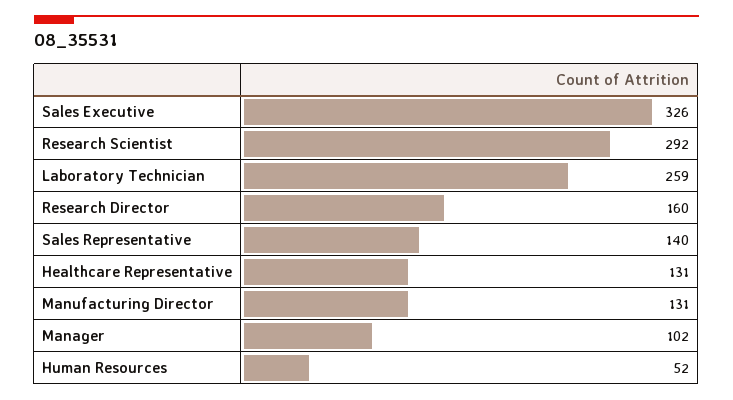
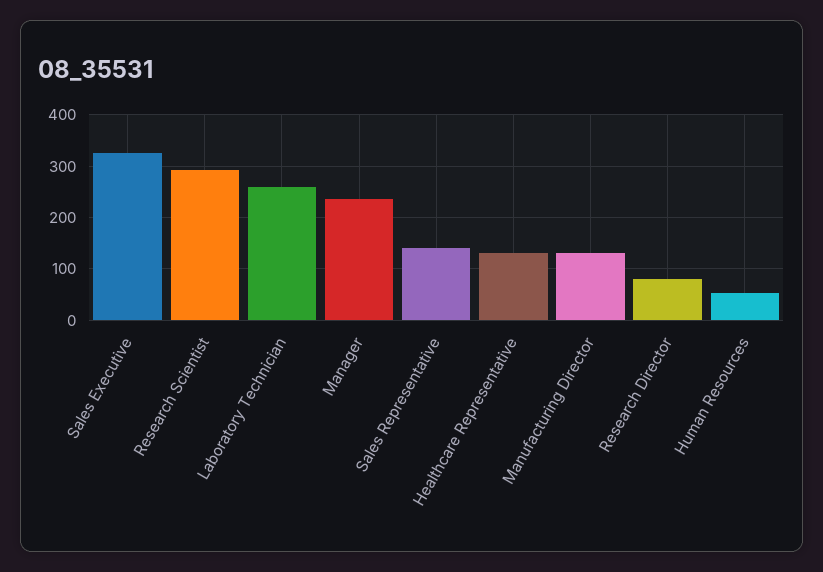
  {
    "Sales Executive": 326,
    "Research Scientist": 292,
    "Laboratory Technician": 259,
-   "Research Director": 160,
+   "Research Director": 80,
    "Sales Representative": 140,
    "Healthcare Representative": 131,
    "Manufacturing Director": 131,
-   "Manager": 102,
+   "Manager": 240,
    "Human Resources": 52
  }

